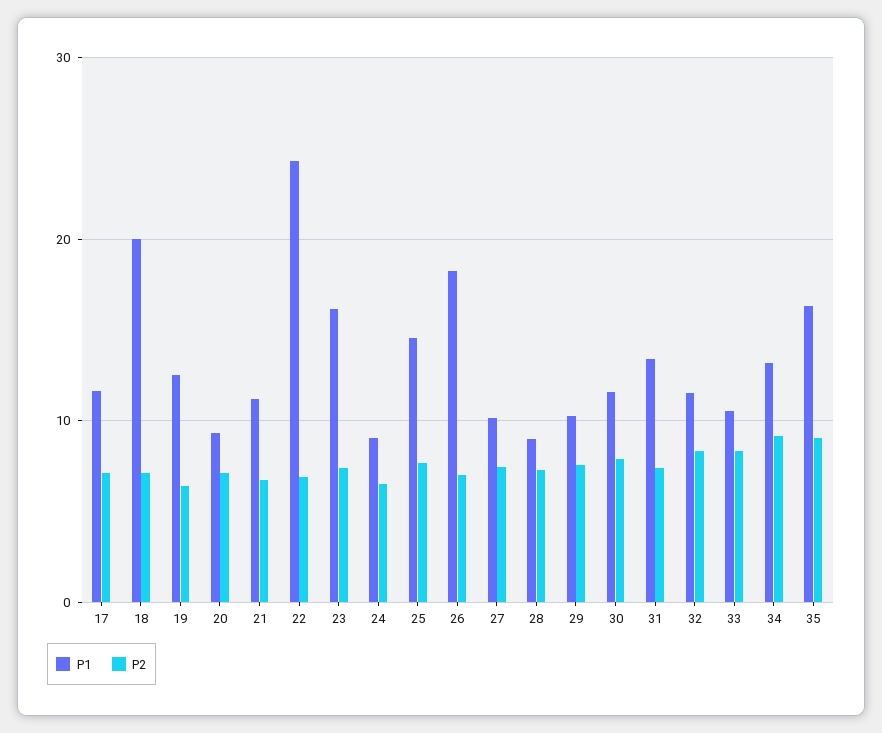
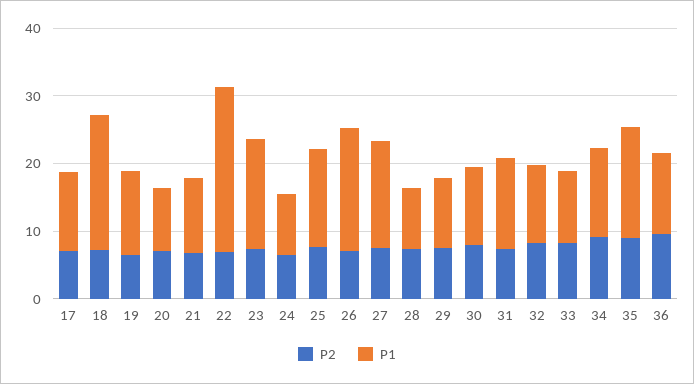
  {
    "P1": {
      "17": 12,
      "18": 20,
      "19": 13,
      "20": 9,
      "21": 11,
      "22": 24,
      "23": 16,
      "24": 9,
      "25": 15,
      "26": 18,
-     "27": 10,
+     "27": 16,
      "28": 9,
      "29": 10,
      "30": 12,
      "31": 13,
      "32": 12,
      "33": 11,
      "34": 13,
-     "35": 16
+     "35": 16,
+     "36": 12
    },
    "P2": {
      "17": 7,
      "18": 7,
      "19": 6,
      "20": 7,
      "21": 7,
      "22": 7,
      "23": 7,
      "24": 7,
      "25": 8,
      "26": 7,
      "27": 7,
      "28": 7,
      "29": 8,
      "30": 8,
      "31": 7,
      "32": 8,
      "33": 8,
      "34": 9,
-     "35": 9
+     "35": 9,
+     "36": 10
    }
  }

